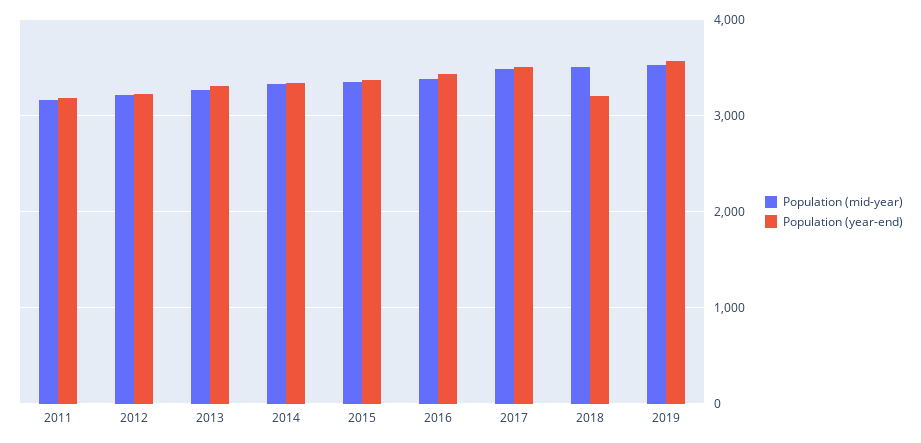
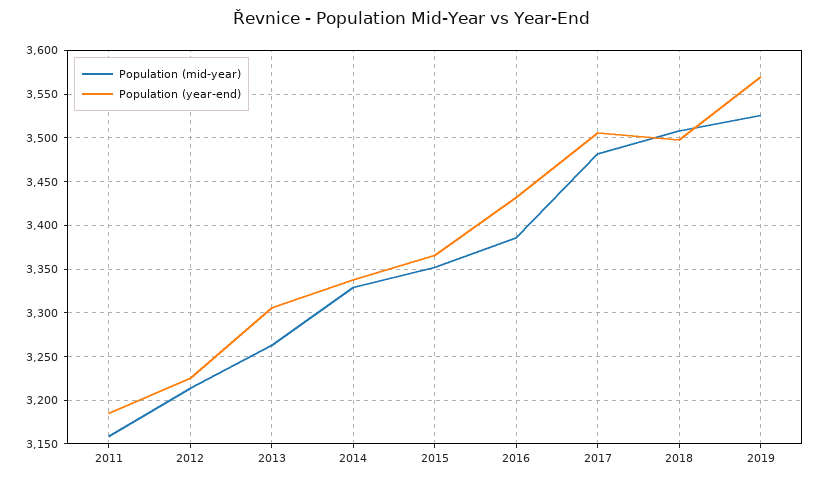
  {
    "Population (mid-year)": {
      "2011": 3160,
      "2012": 3210,
      "2013": 3260,
      "2014": 3330,
      "2015": 3350,
      "2016": 3390,
      "2017": 3480,
      "2018": 3510,
      "2019": 3530
    },
    "Population (year-end)": {
      "2011": 3190,
      "2012": 3230,
      "2013": 3310,
      "2014": 3340,
      "2015": 3370,
      "2016": 3430,
      "2017": 3510,
-     "2018": 3200,
+     "2018": 3500,
      "2019": 3570
    }
  }

